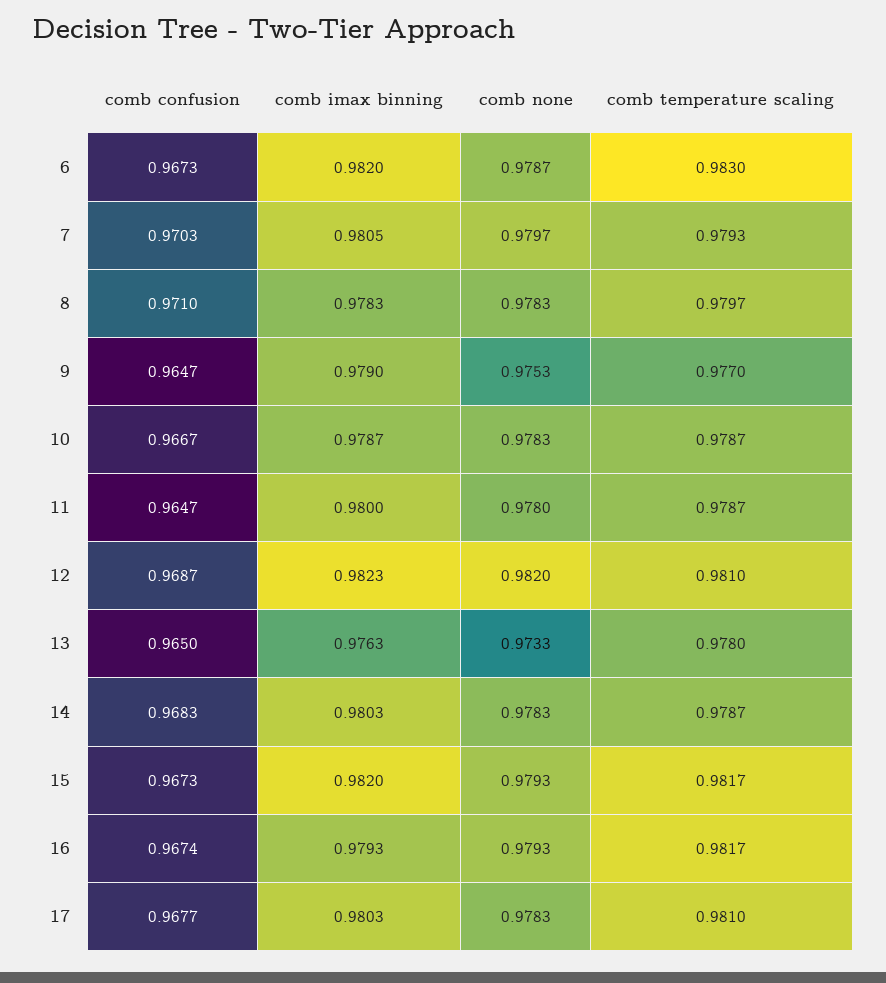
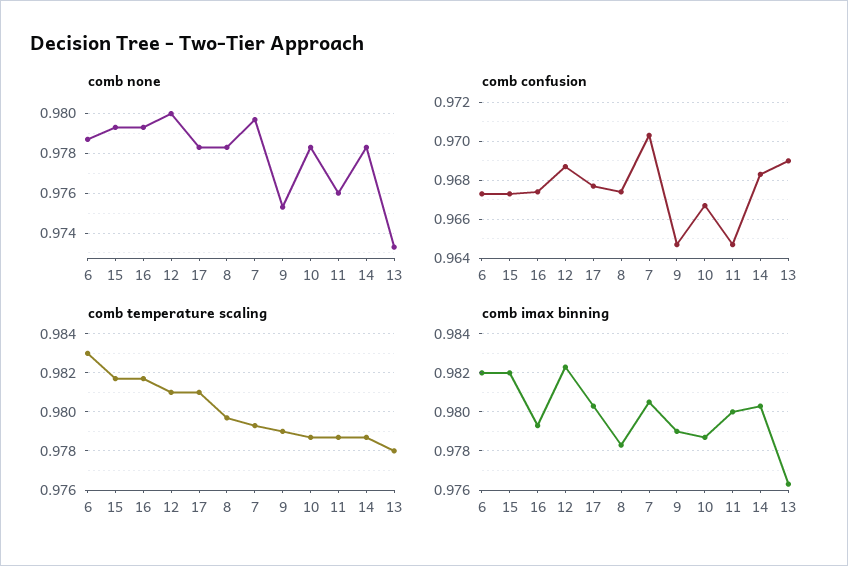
  {
    "comb confusion": {
      "6": 0.9673,
      "7": 0.9703,
-     "8": 0.971,
+     "8": 0.9675,
      "9": 0.9647,
      "10": 0.9667,
      "11": 0.9647,
      "12": 0.9687,
-     "13": 0.965,
+     "13": 0.969,
      "14": 0.9683,
      "15": 0.9673,
      "16": 0.9674,
      "17": 0.9677
    },
    "comb imax binning": {
      "6": 0.982,
      "7": 0.9805,
      "8": 0.9783,
      "9": 0.979,
      "10": 0.9787,
      "11": 0.98,
      "12": 0.9823,
      "13": 0.9763,
      "14": 0.9803,
      "15": 0.982,
      "16": 0.9793,
      "17": 0.9803
    },
    "comb none": {
      "6": 0.9787,
      "7": 0.9797,
      "8": 0.9783,
      "9": 0.9753,
      "10": 0.9783,
-     "11": 0.978,
+     "11": 0.976,
-     "12": 0.982,
+     "12": 0.98,
      "13": 0.9733,
      "14": 0.9783,
      "15": 0.9793,
      "16": 0.9793,
      "17": 0.9783
    },
    "comb temperature scaling": {
      "6": 0.983,
      "7": 0.9793,
      "8": 0.9797,
-     "9": 0.977,
+     "9": 0.979,
      "10": 0.9787,
      "11": 0.9787,
      "12": 0.981,
      "13": 0.978,
      "14": 0.9787,
      "15": 0.9817,
      "16": 0.9817,
      "17": 0.981
    }
  }

